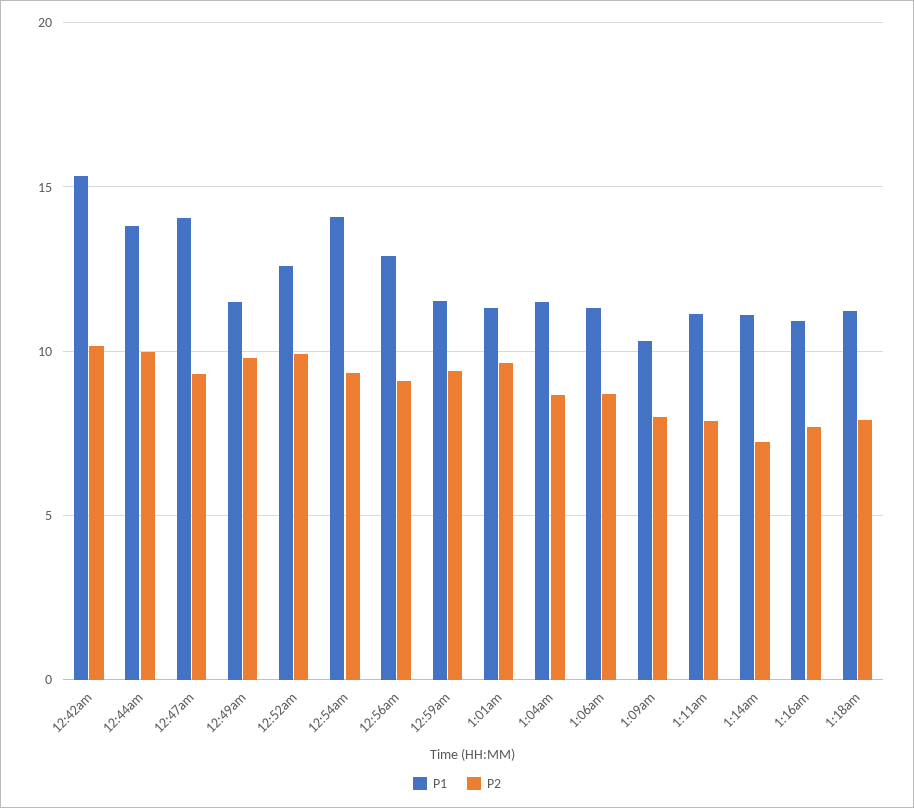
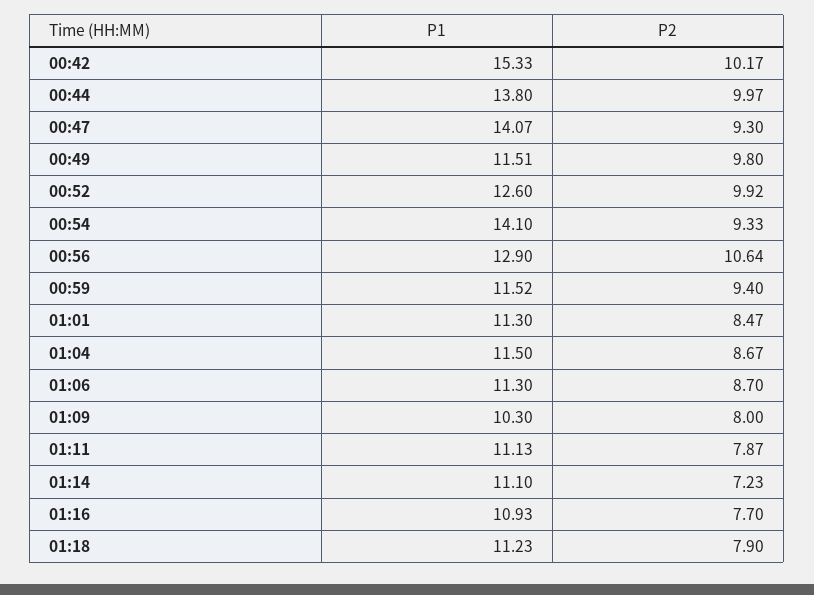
  {
    "P1": {
      "12:42am": 15.33,
      "12:44am": 13.8,
      "12:47am": 14.07,
      "12:49am": 11.51,
      "12:52am": 12.6,
      "12:54am": 14.1,
      "12:56am": 12.9,
      "12:59am": 11.52,
      "1:01am": 11.3,
      "1:04am": 11.5,
      "1:06am": 11.3,
      "1:09am": 10.3,
      "1:11am": 11.13,
      "1:14am": 11.1,
      "1:16am": 10.93,
      "1:18am": 11.23
    },
    "P2": {
      "12:42am": 10.17,
      "12:44am": 9.97,
      "12:47am": 9.3,
      "12:49am": 9.8,
      "12:52am": 9.92,
      "12:54am": 9.33,
-     "12:56am": 9,
+     "12:56am": 10.64,
      "12:59am": 9.4,
-     "1:01am": 9.5,
+     "1:01am": 8.47,
      "1:04am": 8.67,
      "1:06am": 8.7,
      "1:09am": 8,
      "1:11am": 7.87,
      "1:14am": 7.23,
      "1:16am": 7.7,
      "1:18am": 7.9
    }
  }

